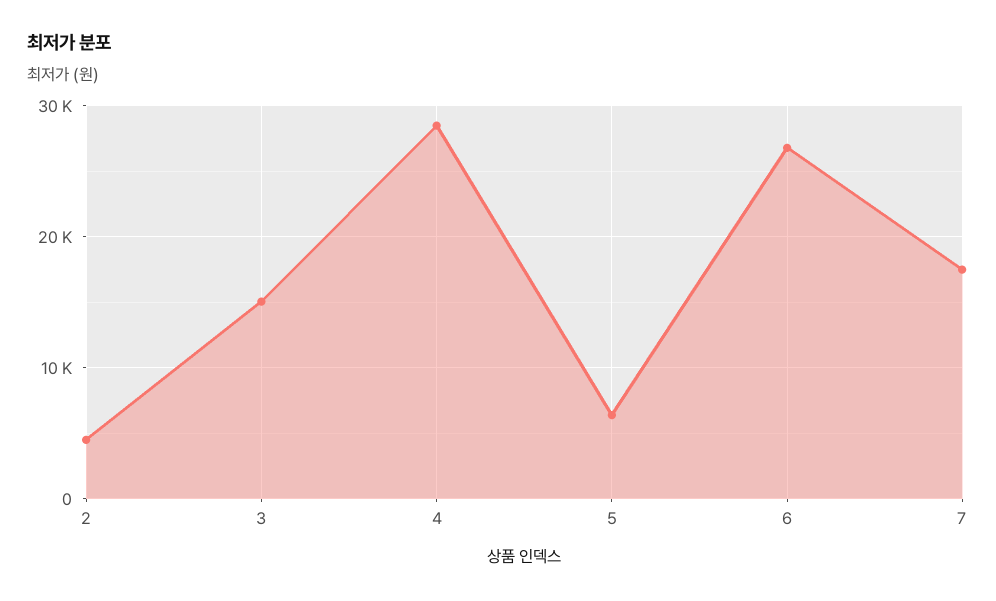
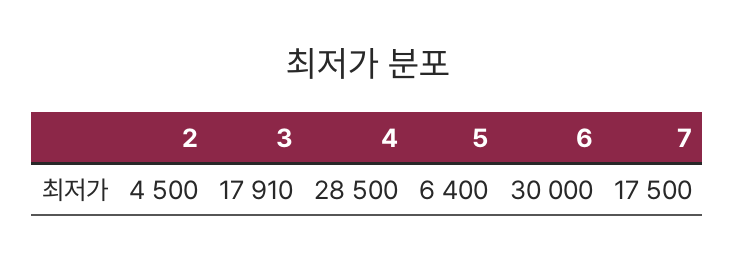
  {
    "2": 4500,
-   "3": 15000,
+   "3": 17910,
    "4": 28500,
    "5": 6400,
-   "6": 27000,
+   "6": 30000,
    "7": 17500
  }

